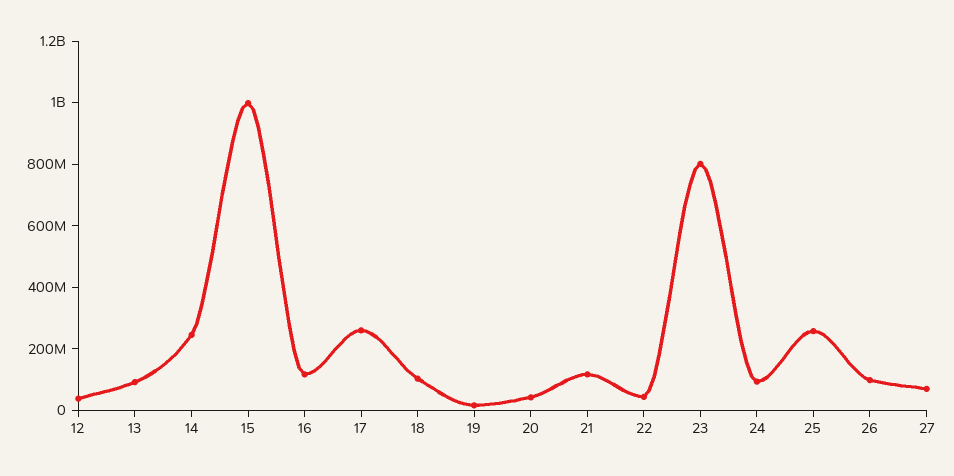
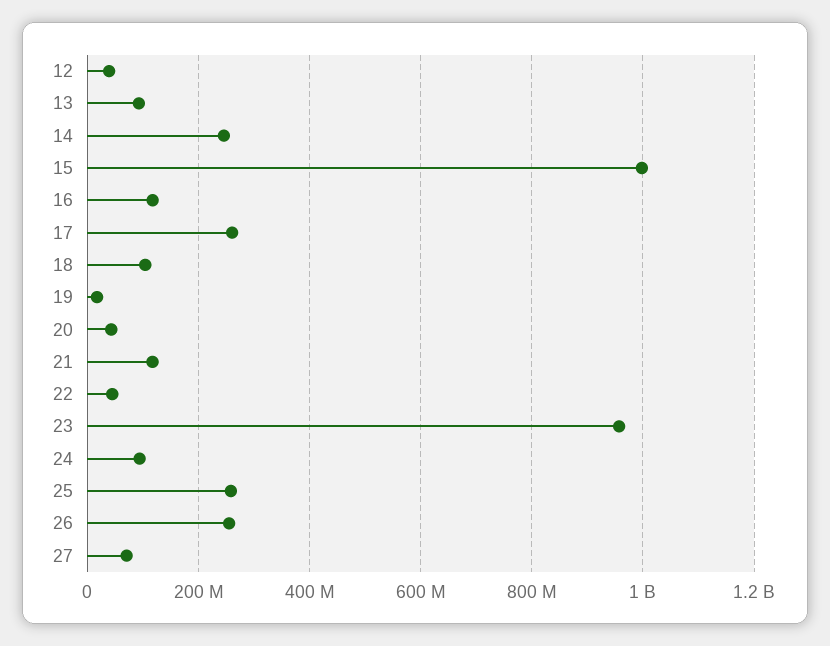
  {
    "12": 40000000,
    "13": 100000000,
    "14": 240000000,
    "15": 1000000000,
    "16": 120000000,
    "17": 260000000,
    "18": 100000000,
    "19": 20000000,
    "20": 40000000,
    "21": 120000000,
    "22": 40000000,
-   "23": 800000000,
+   "23": 960000000,
    "24": 100000000,
    "25": 260000000,
-   "26": 100000000,
+   "26": 260000000,
    "27": 80000000
  }

